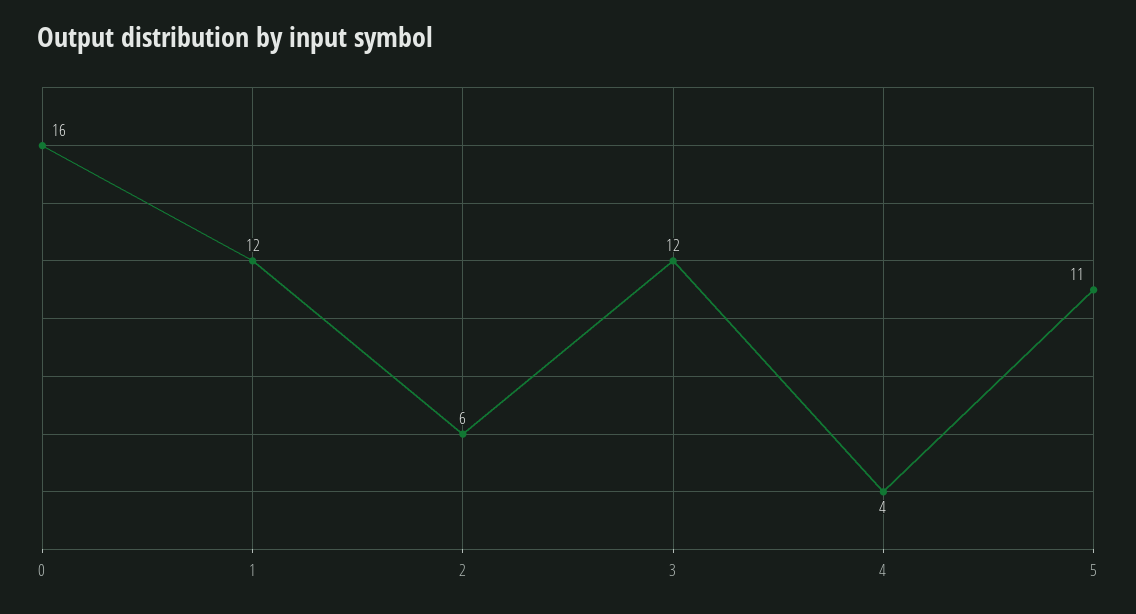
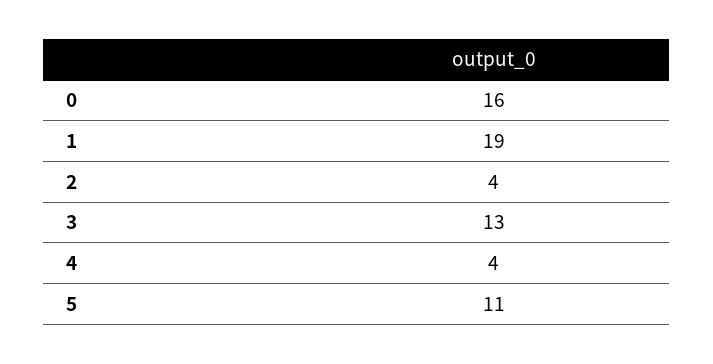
  {
    "0": 16,
-   "1": 12,
+   "1": 19,
-   "2": 6,
+   "2": 4,
-   "3": 12,
+   "3": 13,
    "4": 4,
    "5": 11
  }

